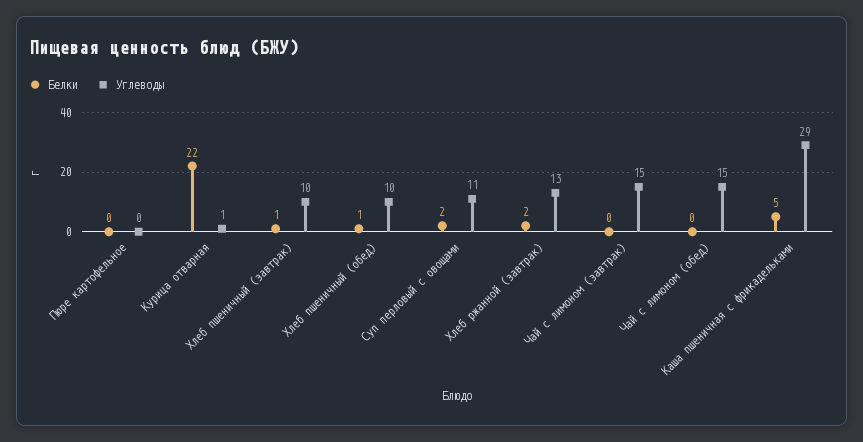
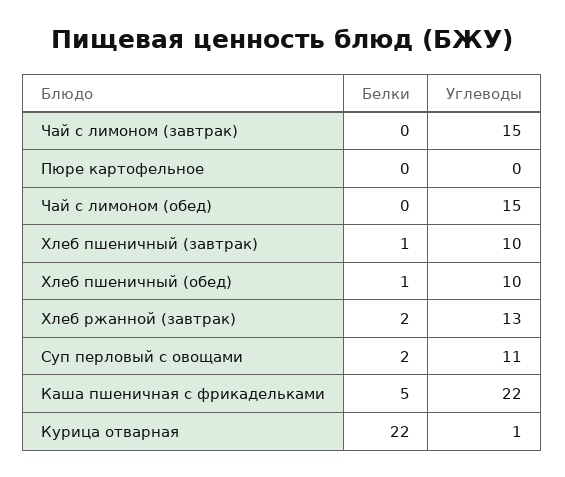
  {
    "Белки": {
      "Пюре картофельное": 0,
      "Курица отварная": 22,
      "Хлеб пшеничный (завтрак)": 1,
      "Хлеб пшеничный (обед)": 1,
      "Суп перловый с овощами": 2,
      "Хлеб ржанной (завтрак)": 2,
      "Чай с лимоном (завтрак)": 0,
      "Чай с лимоном (обед)": 0,
      "Каша пшеничная с фрикадельками": 5
    },
    "Углеводы": {
      "Пюре картофельное": 0,
      "Курица отварная": 1,
      "Хлеб пшеничный (завтрак)": 10,
      "Хлеб пшеничный (обед)": 10,
      "Суп перловый с овощами": 11,
      "Хлеб ржанной (завтрак)": 13,
      "Чай с лимоном (завтрак)": 15,
      "Чай с лимоном (обед)": 15,
-     "Каша пшеничная с фрикадельками": 29
+     "Каша пшеничная с фрикадельками": 22
    }
  }

